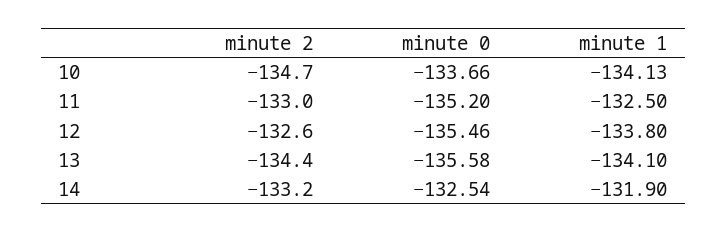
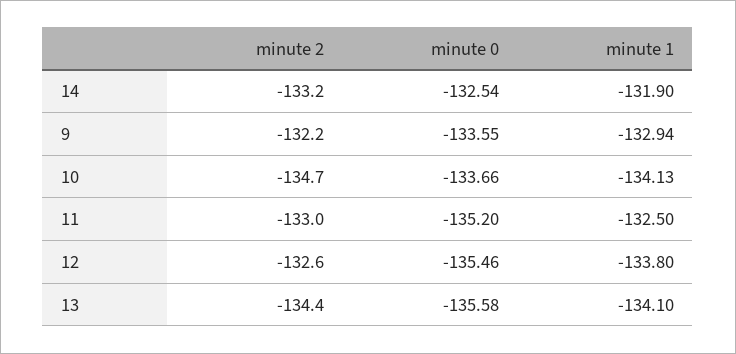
  {
    "minute 2": {
      "10": -134.7,
      "11": -133,
      "12": -132.6,
      "13": -134.4,
-     "14": -133.2
+     "14": -133.2,
+     "9": -132.2
    },
    "minute 0": {
      "10": -133.66,
      "11": -135.2,
      "12": -135.46,
      "13": -135.58,
-     "14": -132.54
+     "14": -132.54,
+     "9": -133.55
    },
    "minute 1": {
      "10": -134.13,
      "11": -132.5,
      "12": -133.8,
      "13": -134.1,
-     "14": -131.9
+     "14": -131.9,
+     "9": -132.94
    }
  }

